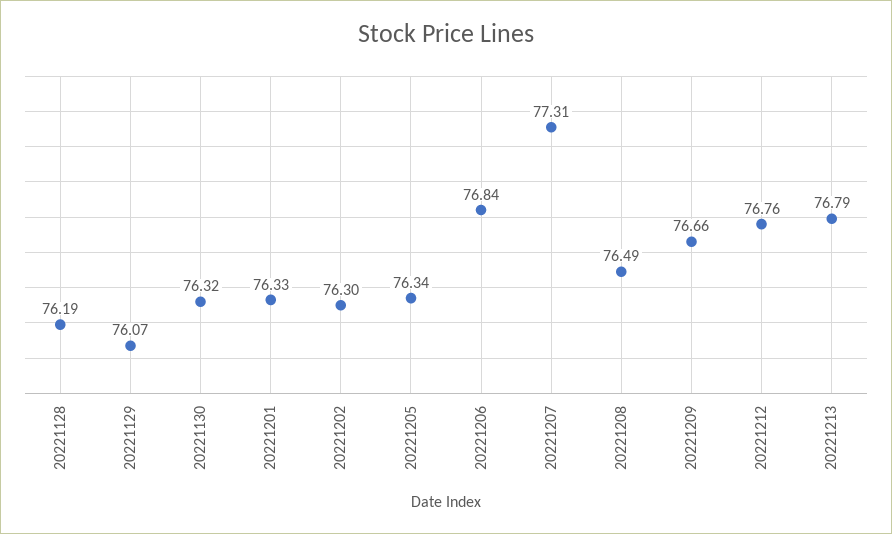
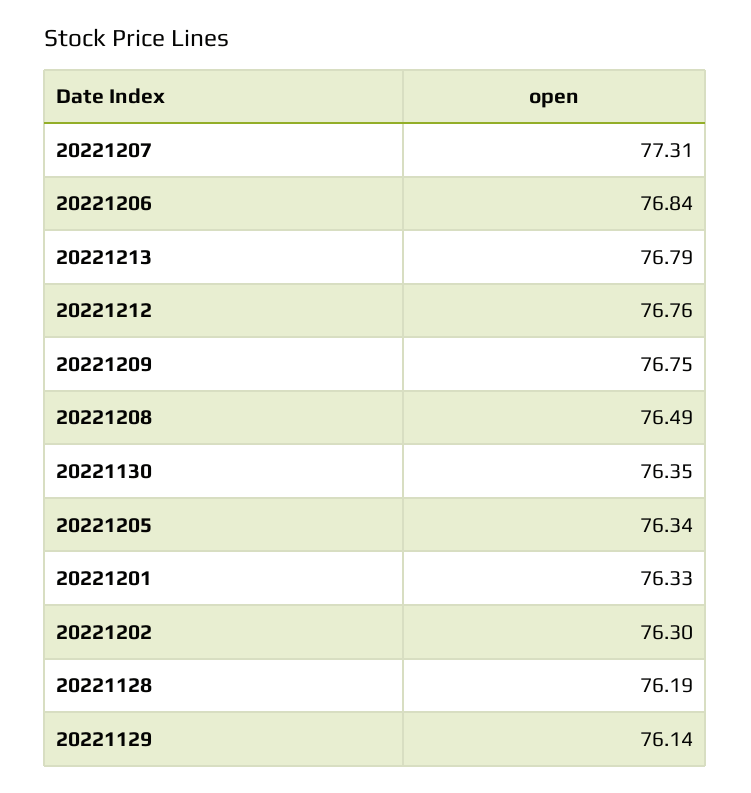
  {
    "20221128": 76.19,
-   "20221129": 76.07,
+   "20221129": 76.14,
-   "20221130": 76.32,
+   "20221130": 76.35,
    "20221201": 76.33,
    "20221202": 76.3,
    "20221205": 76.34,
    "20221206": 76.84,
    "20221207": 77.31,
    "20221208": 76.49,
-   "20221209": 76.66,
+   "20221209": 76.75,
    "20221212": 76.76,
    "20221213": 76.79
  }

